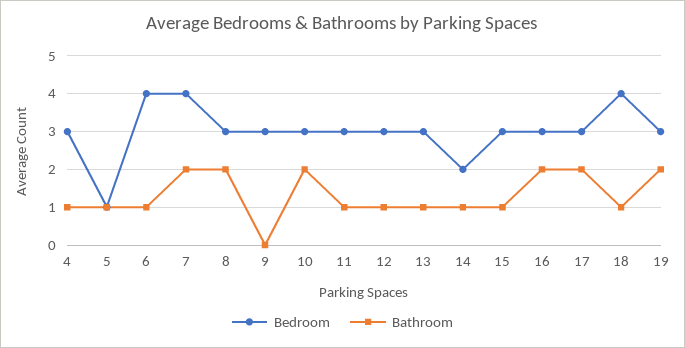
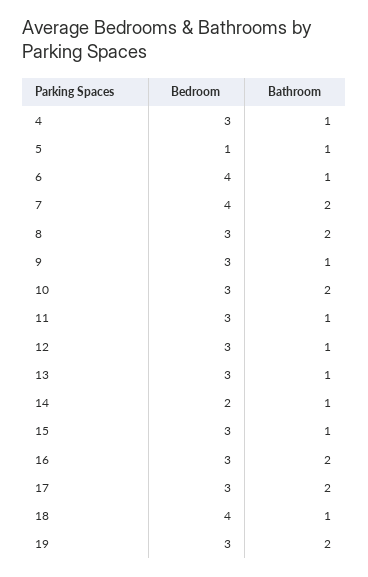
  {
    "Bedroom": {
      "4": 3,
      "5": 1,
      "6": 4,
      "7": 4,
      "8": 3,
      "9": 3,
      "10": 3,
      "11": 3,
      "12": 3,
      "13": 3,
      "14": 2,
      "15": 3,
      "16": 3,
      "17": 3,
      "18": 4,
      "19": 3
    },
    "Bathroom": {
      "4": 1,
      "5": 1,
      "6": 1,
      "7": 2,
      "8": 2,
-     "9": 0,
+     "9": 1,
      "10": 2,
      "11": 1,
      "12": 1,
      "13": 1,
      "14": 1,
      "15": 1,
      "16": 2,
      "17": 2,
      "18": 1,
      "19": 2
    }
  }

